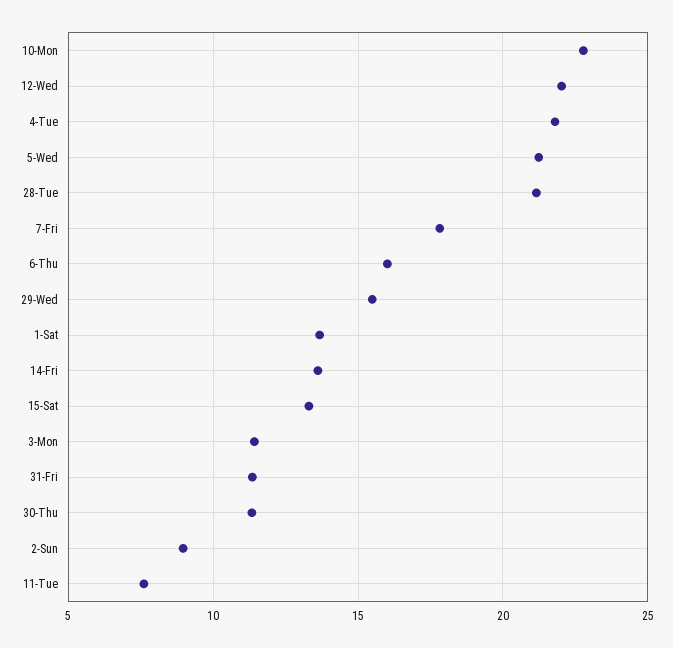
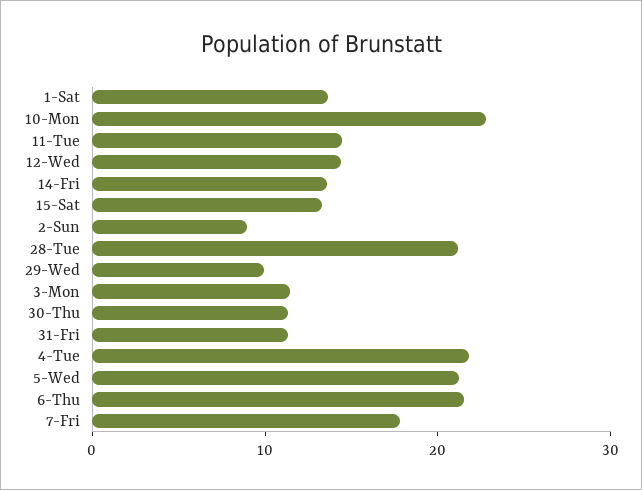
  {
    "10-Mon": 23,
-   "12-Wed": 22,
+   "12-Wed": 14,
    "4-Tue": 22,
    "5-Wed": 21,
    "28-Tue": 21,
    "7-Fri": 18,
-   "6-Thu": 16,
+   "6-Thu": 22,
-   "29-Wed": 15.5,
+   "29-Wed": 10,
    "1-Sat": 13.5,
    "14-Fri": 13.5,
    "15-Sat": 13.5,
    "3-Mon": 11.5,
    "31-Fri": 11.5,
    "30-Thu": 11.5,
    "2-Sun": 9,
-   "11-Tue": 7.5
+   "11-Tue": 14
  }

